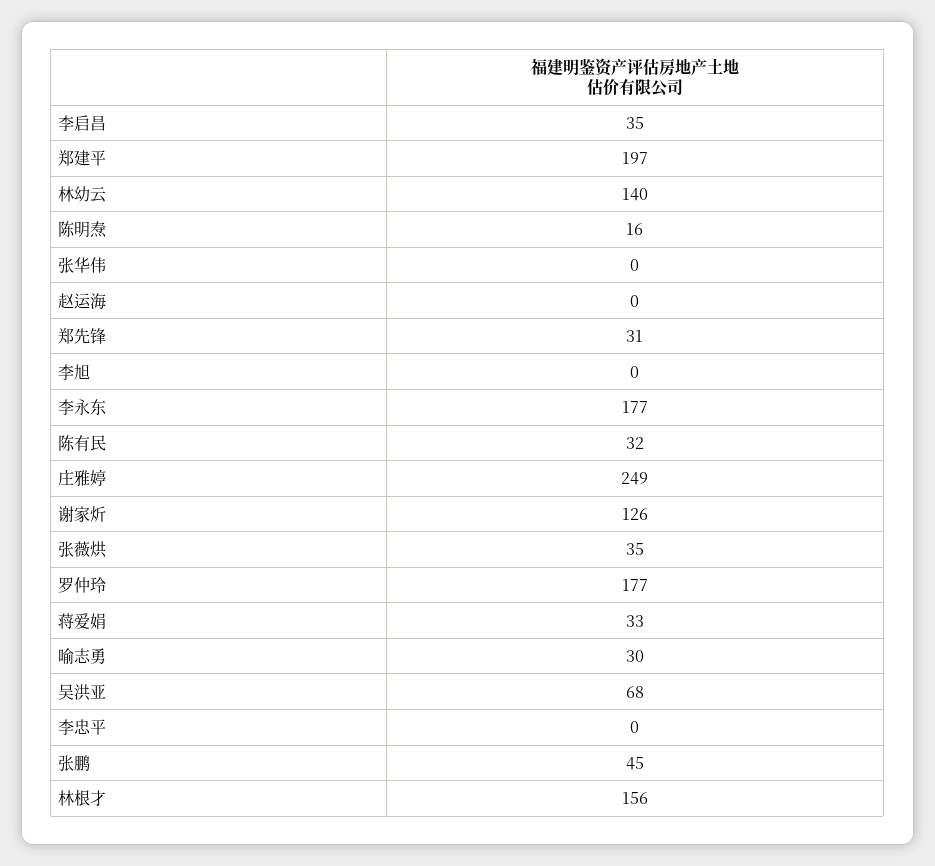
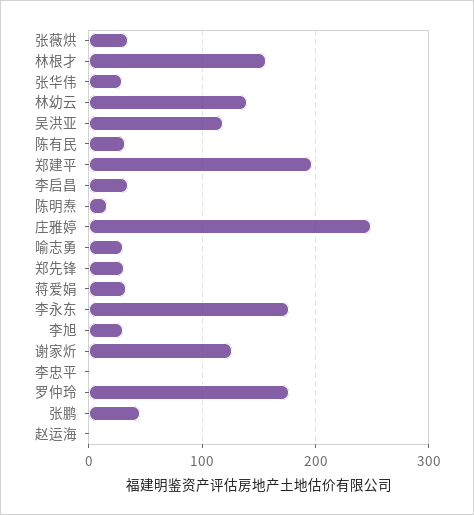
  {
    "李启昌": 35,
    "郑建平": 197,
    "林幼云": 140,
    "陈明焘": 16,
-   "张华伟": 0,
+   "张华伟": 30,
    "赵运海": 0,
    "郑先锋": 31,
-   "李旭": 0,
+   "李旭": 30,
    "李永东": 177,
    "陈有民": 32,
    "庄雅婷": 249,
    "谢家炘": 126,
    "张薇烘": 35,
    "罗仲玲": 177,
    "蒋爱娟": 33,
    "喻志勇": 30,
-   "吴洪亚": 68,
+   "吴洪亚": 120,
    "李忠平": 0,
    "张鹏": 45,
    "林根才": 156
  }

